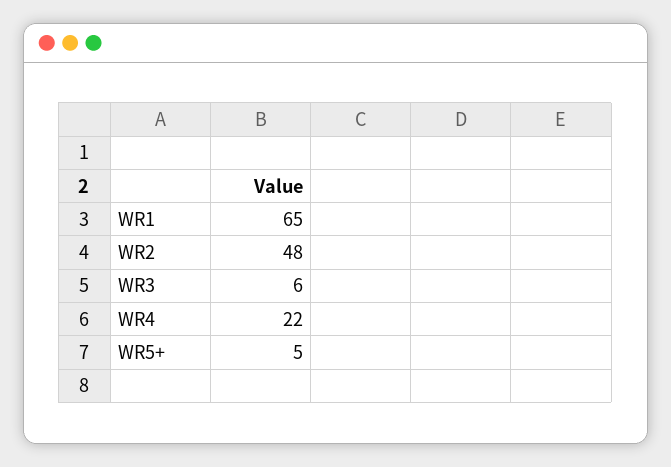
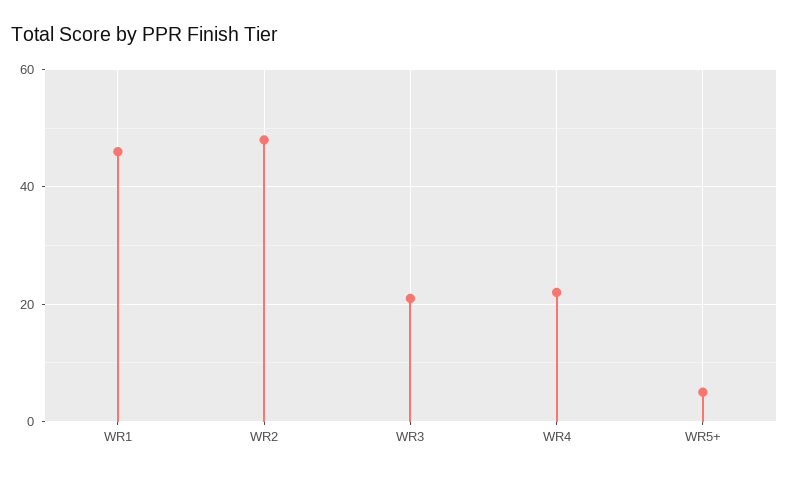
  {
-   "WR1": 65,
+   "WR1": 45,
    "WR2": 48,
-   "WR3": 6,
+   "WR3": 20,
    "WR4": 22,
    "WR5+": 5
  }

